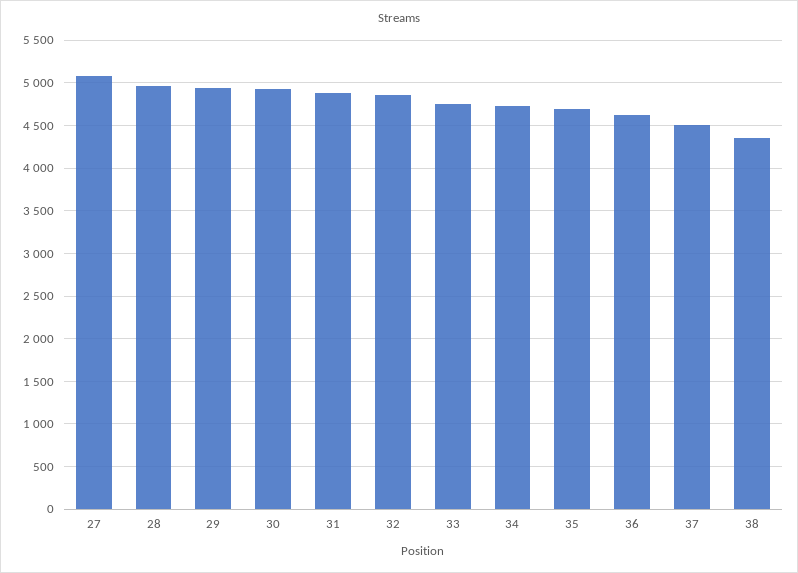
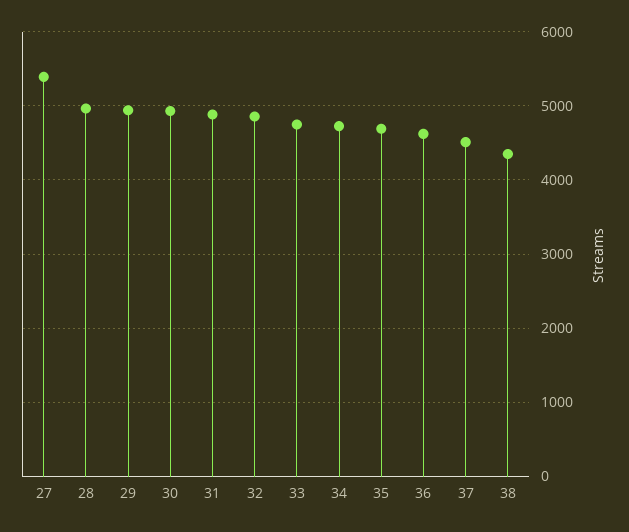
  {
-   "27": 5100,
+   "27": 5400,
    "28": 5000,
    "29": 4900,
    "30": 4900,
    "31": 4900,
    "32": 4900,
    "33": 4700,
    "34": 4700,
    "35": 4700,
    "36": 4600,
    "37": 4500,
    "38": 4400
  }

